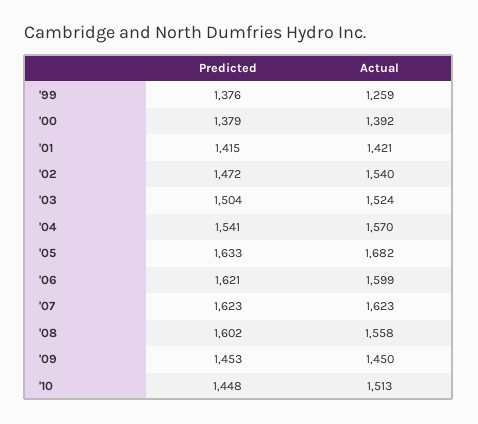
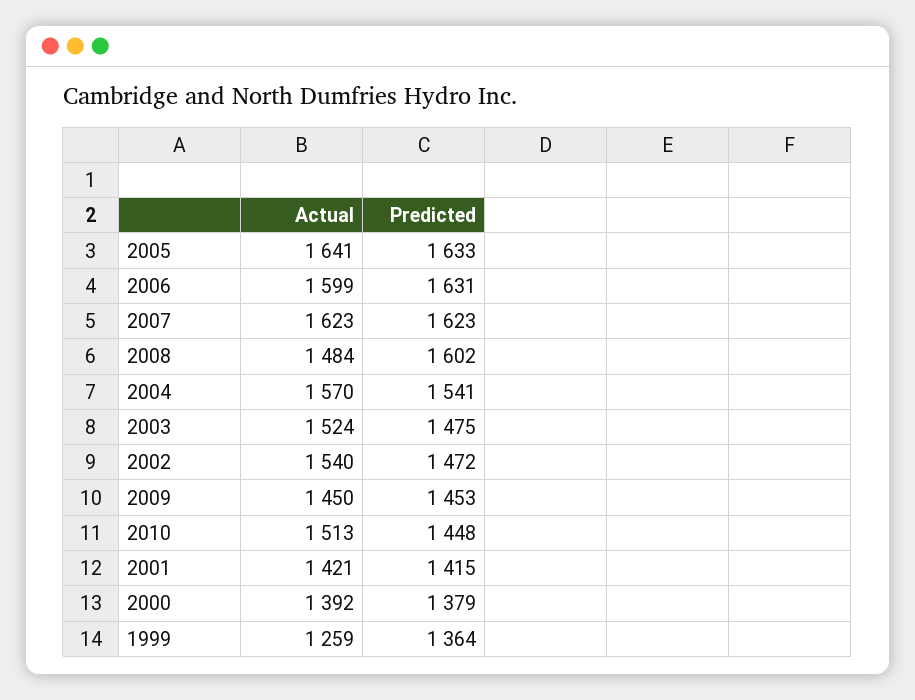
  {
    "Predicted": {
-     "'99": 1376,
+     "'99": 1364,
      "'00": 1379,
      "'01": 1415,
      "'02": 1472,
-     "'03": 1504,
+     "'03": 1475,
      "'04": 1541,
      "'05": 1633,
-     "'06": 1621,
+     "'06": 1631,
      "'07": 1623,
      "'08": 1602,
      "'09": 1453,
      "'10": 1448
    },
    "Actual": {
      "'99": 1259,
      "'00": 1392,
      "'01": 1421,
      "'02": 1540,
      "'03": 1524,
      "'04": 1570,
-     "'05": 1682,
+     "'05": 1641,
      "'06": 1599,
      "'07": 1623,
-     "'08": 1558,
+     "'08": 1484,
      "'09": 1450,
      "'10": 1513
    }
  }

